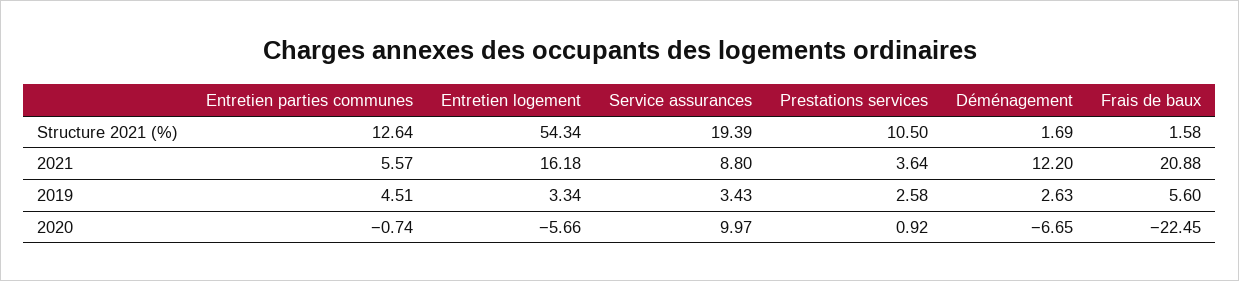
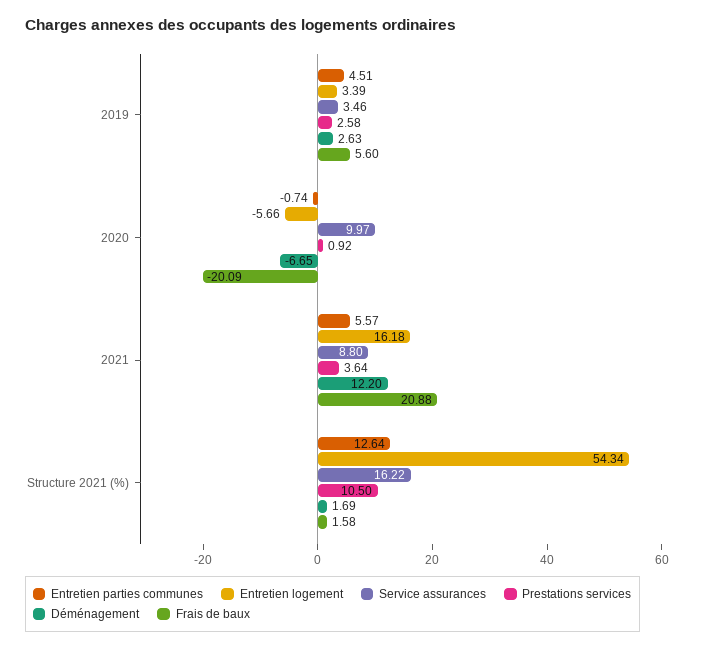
  {
    "Entretien parties communes": {
      "Structure 2021 (%)": 12.64,
      "2021": 5.57,
      "2019": 4.51,
      "2020": -0.74
    },
    "Entretien logement": {
      "Structure 2021 (%)": 54.34,
      "2021": 16.18,
-     "2019": 3.34,
+     "2019": 3.39,
      "2020": -5.66
    },
    "Service assurances": {
-     "Structure 2021 (%)": 19.39,
+     "Structure 2021 (%)": 16.22,
      "2021": 8.8,
-     "2019": 3.43,
+     "2019": 3.46,
      "2020": 9.97
    },
    "Prestations services": {
      "Structure 2021 (%)": 10.5,
      "2021": 3.64,
      "2019": 2.58,
      "2020": 0.92
    },
    "Déménagement": {
      "Structure 2021 (%)": 1.69,
      "2021": 12.2,
      "2019": 2.63,
      "2020": -6.65
    },
    "Frais de baux": {
      "Structure 2021 (%)": 1.58,
      "2021": 20.88,
      "2019": 5.6,
-     "2020": -22.45
+     "2020": -20.09
    }
  }

